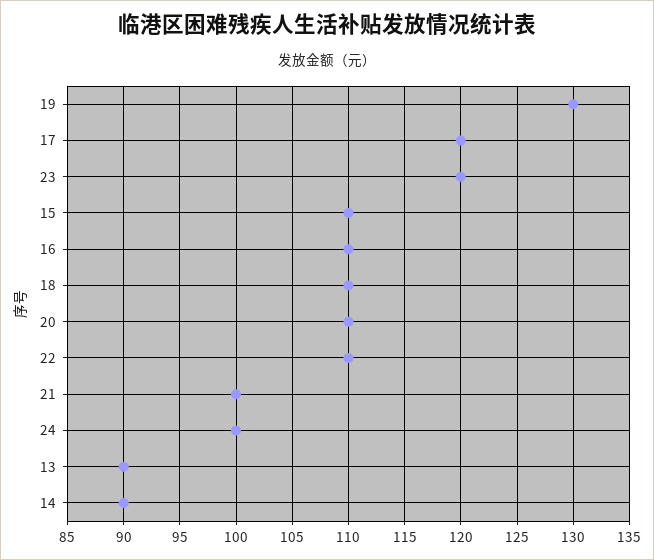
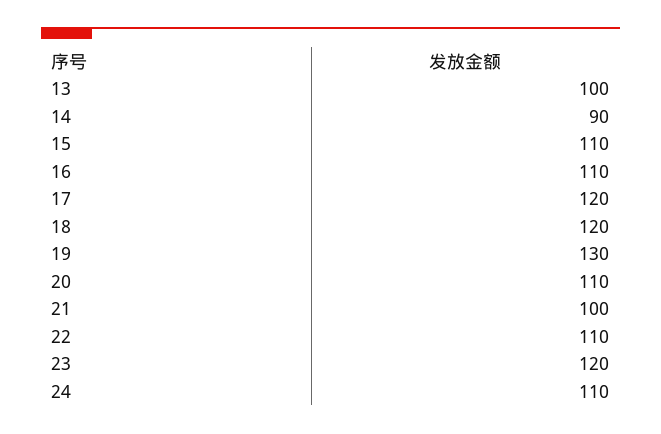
  {
    "19": 130,
    "17": 120,
    "23": 120,
    "15": 110,
    "16": 110,
-   "18": 110,
+   "18": 120,
    "20": 110,
    "22": 110,
    "21": 100,
-   "24": 100,
+   "24": 110,
-   "13": 90,
+   "13": 100,
    "14": 90
  }

